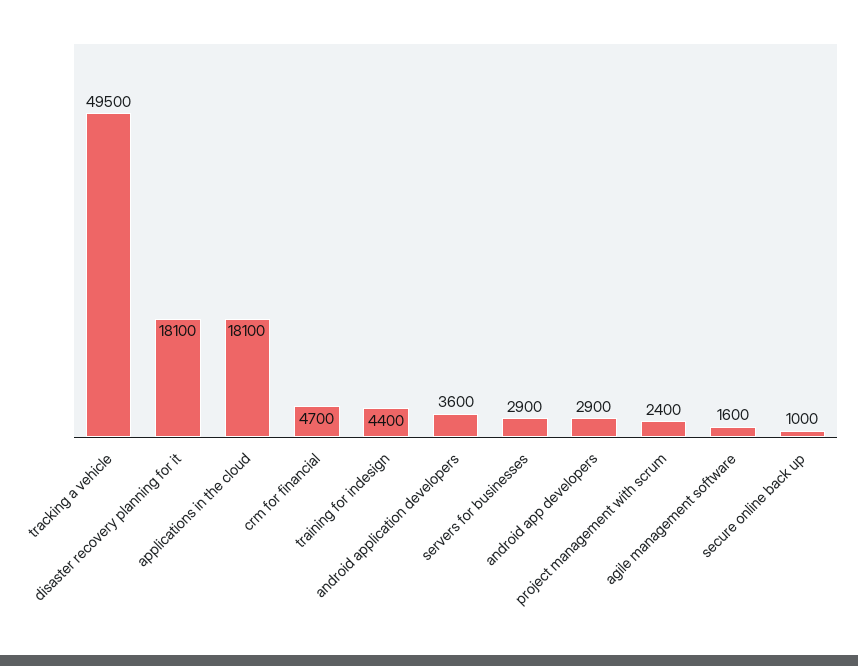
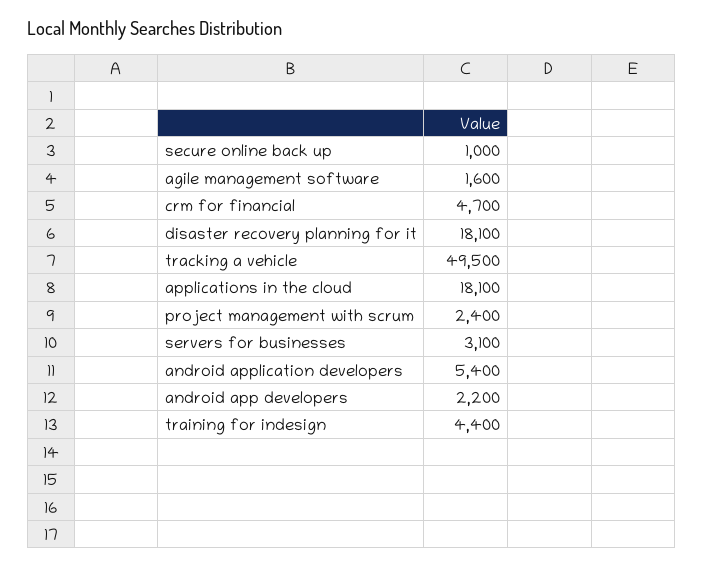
  {
    "tracking a vehicle": 49500,
    "disaster recovery planning for it": 18100,
    "applications in the cloud": 18100,
    "crm for financial": 4700,
    "training for indesign": 4400,
-   "android application developers": 3600,
+   "android application developers": 5400,
-   "servers for businesses": 2900,
+   "servers for businesses": 3100,
-   "android app developers": 2900,
+   "android app developers": 2200,
    "project management with scrum": 2400,
    "agile management software": 1600,
    "secure online back up": 1000
  }

